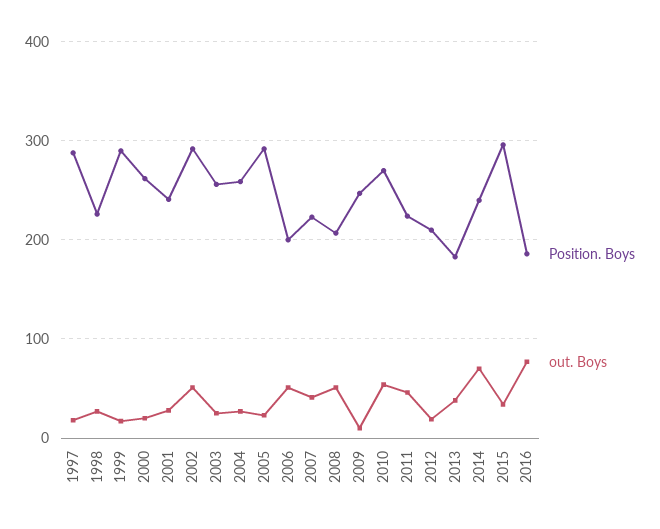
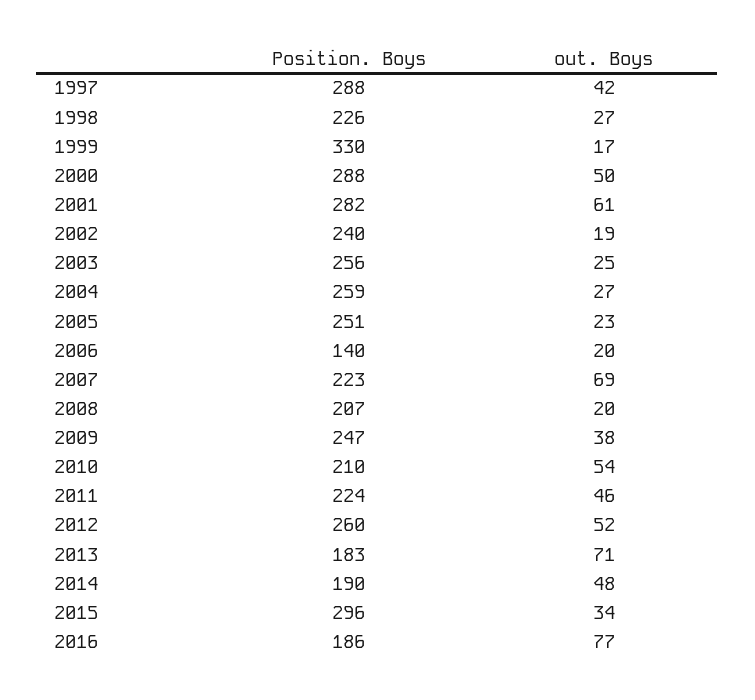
  {
    "Position. Boys": {
      "1997": 288,
      "1998": 226,
-     "1999": 290,
+     "1999": 330,
-     "2000": 260,
+     "2000": 288,
-     "2001": 240,
+     "2001": 282,
-     "2002": 290,
+     "2002": 240,
      "2003": 256,
      "2004": 259,
-     "2005": 290,
+     "2005": 251,
-     "2006": 200,
+     "2006": 140,
      "2007": 223,
      "2008": 207,
      "2009": 247,
-     "2010": 270,
+     "2010": 210,
      "2011": 224,
-     "2012": 210,
+     "2012": 260,
      "2013": 183,
-     "2014": 240,
+     "2014": 190,
      "2015": 296,
      "2016": 186
    },
    "out. Boys": {
-     "1997": 20,
+     "1997": 42,
      "1998": 27,
      "1999": 17,
-     "2000": 20,
+     "2000": 50,
-     "2001": 30,
+     "2001": 61,
-     "2002": 50,
+     "2002": 19,
      "2003": 25,
      "2004": 27,
      "2005": 23,
-     "2006": 50,
+     "2006": 20,
-     "2007": 40,
+     "2007": 69,
-     "2008": 50,
+     "2008": 20,
-     "2009": 10,
+     "2009": 38,
      "2010": 54,
      "2011": 46,
-     "2012": 20,
+     "2012": 52,
-     "2013": 40,
+     "2013": 71,
-     "2014": 70,
+     "2014": 48,
      "2015": 34,
      "2016": 77
    }
  }

